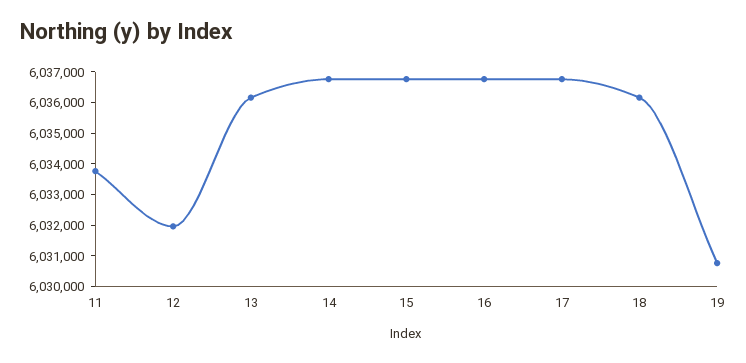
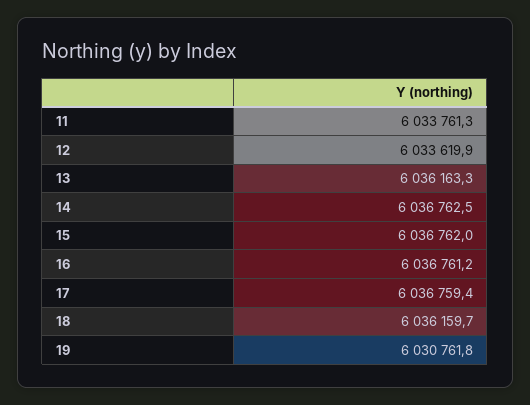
  {
    "11": 6033761.3,
-   "12": 6032000,
+   "12": 6033619.9,
    "13": 6036163.3,
    "14": 6036762.5,
    "15": 6036762,
    "16": 6036761.2,
    "17": 6036759.4,
    "18": 6036159.7,
    "19": 6030761.8
  }

